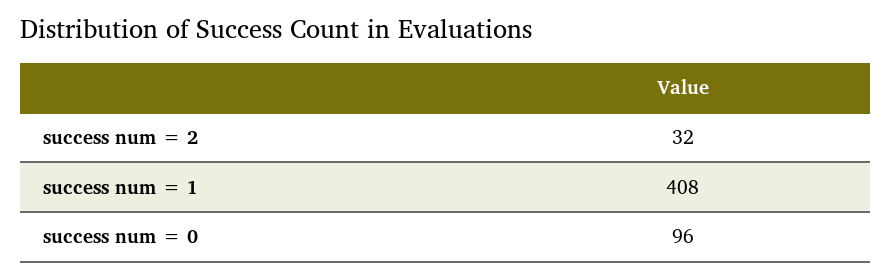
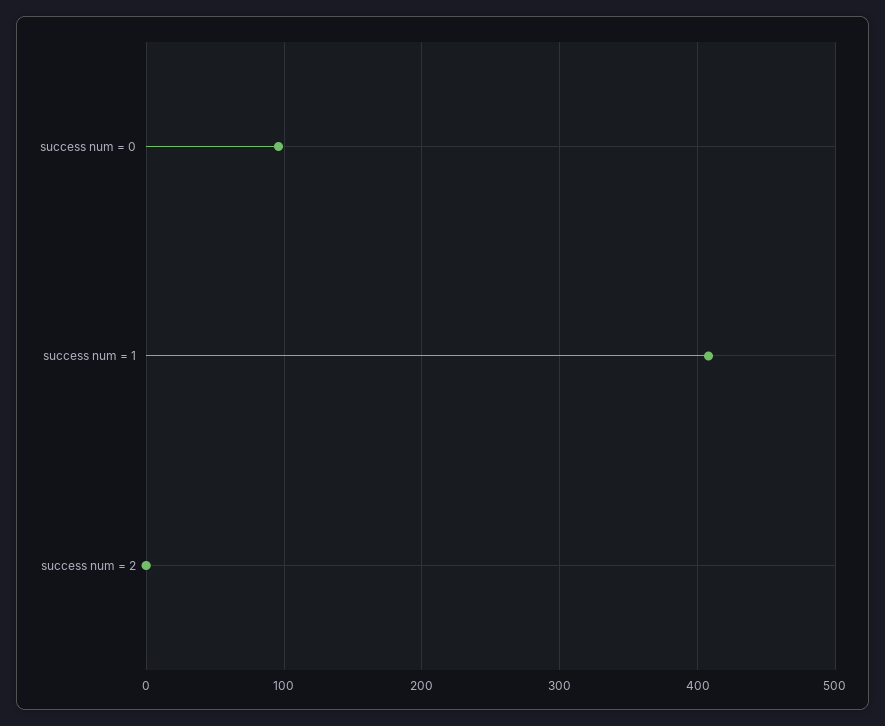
  {
-   "success num = 2": 32,
+   "success num = 2": 0,
    "success num = 1": 408,
    "success num = 0": 96
  }

